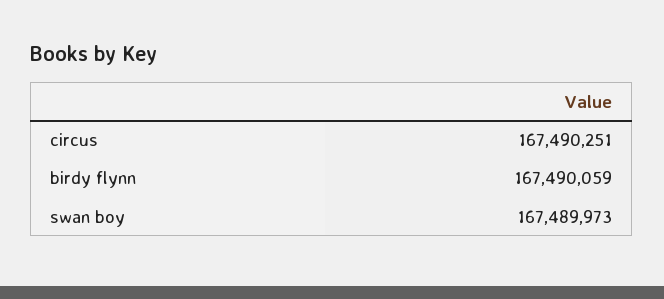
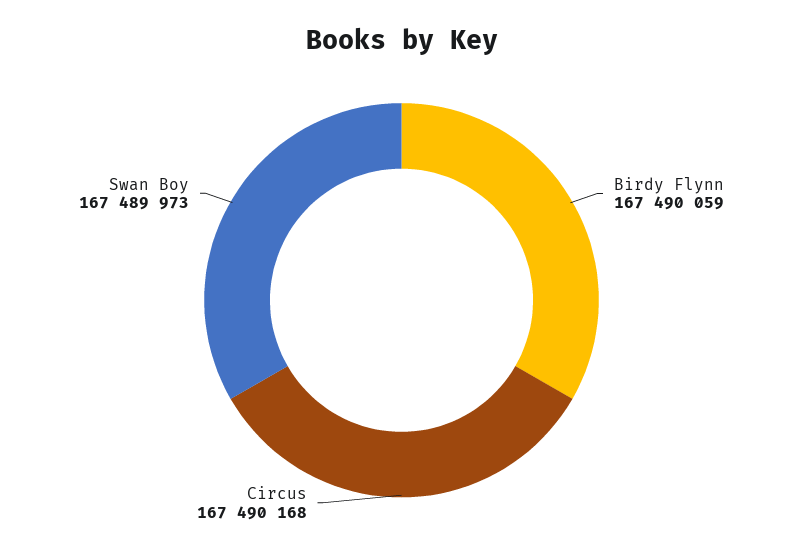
  {
-   "circus": 167490251,
+   "circus": 167490168,
    "birdy flynn": 167490059,
    "swan boy": 167489973
  }

